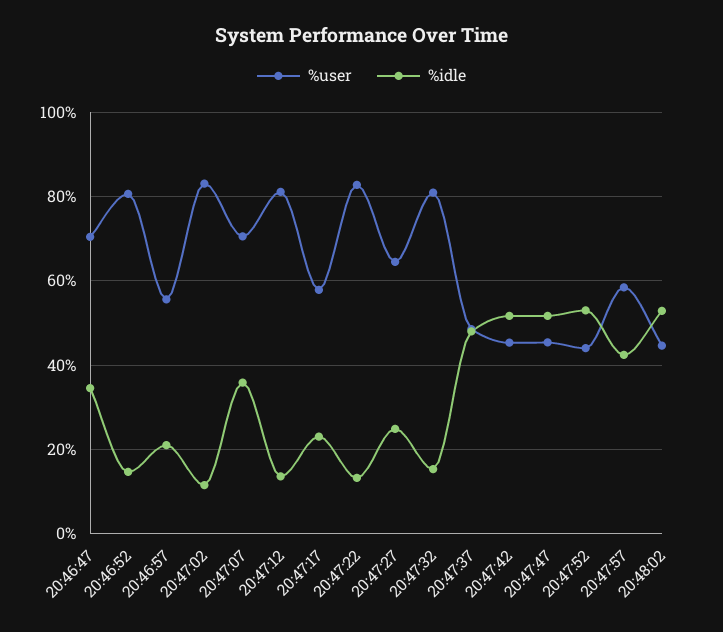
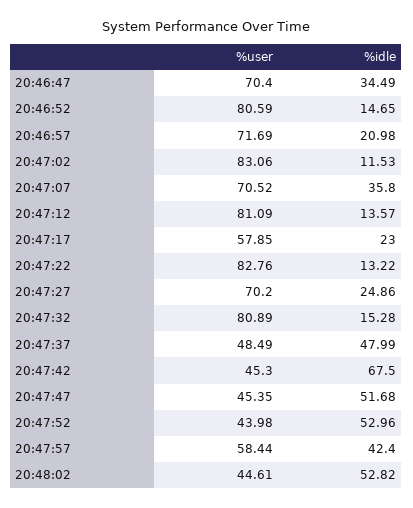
  {
    "%user": {
      "20:46:47": 70.4,
      "20:46:52": 80.59,
-     "20:46:57": 56,
+     "20:46:57": 71.69,
      "20:47:02": 83.06,
      "20:47:07": 70.52,
      "20:47:12": 81.09,
      "20:47:17": 57.85,
      "20:47:22": 82.76,
-     "20:47:27": 64,
+     "20:47:27": 70.2,
      "20:47:32": 80.89,
      "20:47:37": 48.49,
      "20:47:42": 45.3,
      "20:47:47": 45.35,
      "20:47:52": 43.98,
      "20:47:57": 58.44,
      "20:48:02": 44.61
    },
    "%idle": {
      "20:46:47": 34.49,
      "20:46:52": 14.65,
      "20:46:57": 20.98,
      "20:47:02": 11.53,
      "20:47:07": 35.8,
      "20:47:12": 13.57,
      "20:47:17": 23,
      "20:47:22": 13.22,
      "20:47:27": 24.86,
      "20:47:32": 15.28,
      "20:47:37": 47.99,
-     "20:47:42": 52,
+     "20:47:42": 67.5,
      "20:47:47": 51.68,
      "20:47:52": 52.96,
      "20:47:57": 42.4,
      "20:48:02": 52.82
    }
  }

